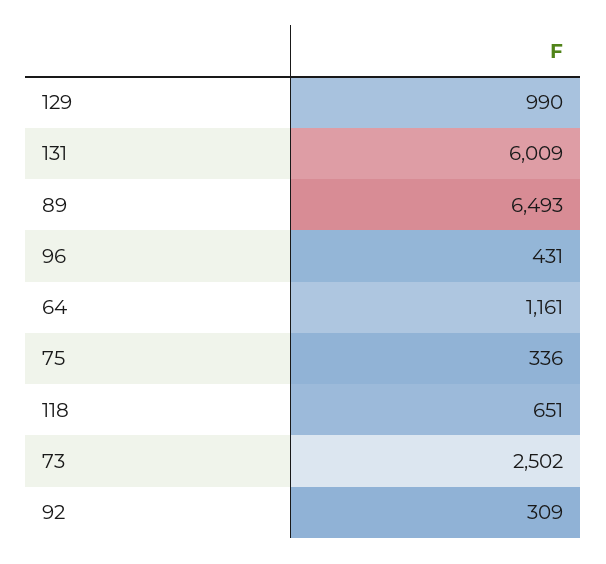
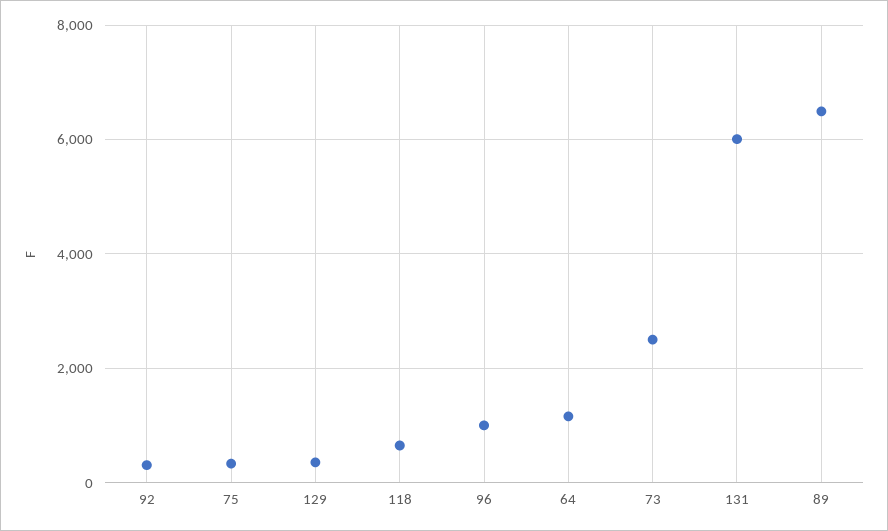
  {
-   "129": 990,
+   "129": 400,
    "131": 6009,
    "89": 6493,
-   "96": 431,
+   "96": 1000,
    "64": 1161,
    "75": 336,
    "118": 651,
    "73": 2502,
    "92": 309
  }

